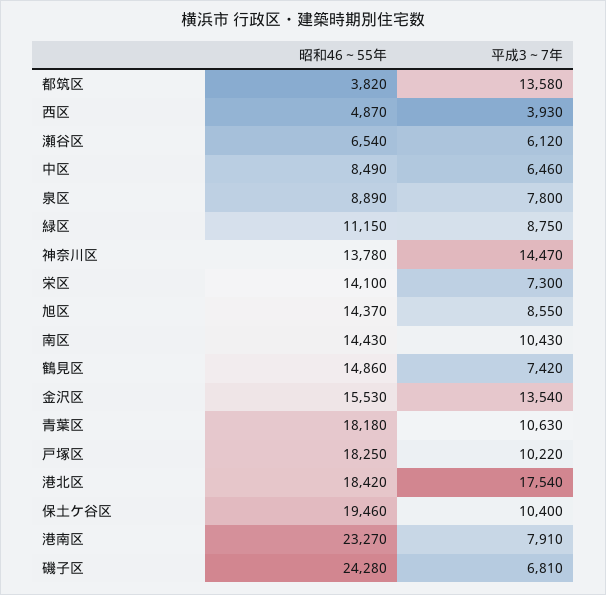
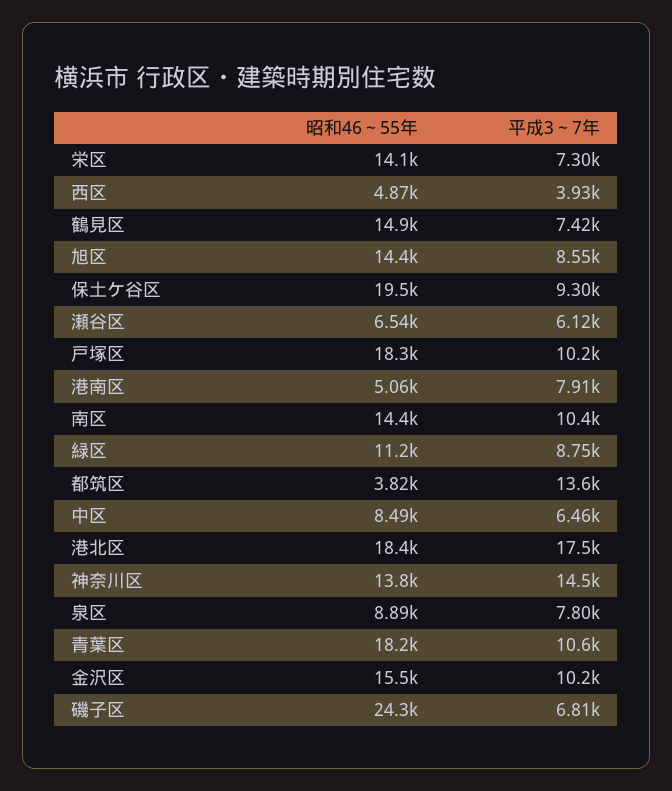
  {
    "昭和46～55年": {
      "都筑区": 3820,
      "西区": 4870,
      "瀬谷区": 6540,
      "中区": 8490,
      "泉区": 8890,
      "緑区": 11150,
      "神奈川区": 13780,
      "栄区": 14100,
      "旭区": 14370,
      "南区": 14430,
      "鶴見区": 14860,
      "金沢区": 15530,
      "青葉区": 18180,
      "戸塚区": 18250,
      "港北区": 18420,
      "保土ケ谷区": 19460,
-     "港南区": 23270,
+     "港南区": 5060,
      "磯子区": 24280
    },
    "平成3～7年": {
      "都筑区": 13580,
      "西区": 3930,
      "瀬谷区": 6120,
      "中区": 6460,
      "泉区": 7800,
      "緑区": 8750,
      "神奈川区": 14470,
      "栄区": 7300,
      "旭区": 8550,
      "南区": 10430,
      "鶴見区": 7420,
-     "金沢区": 13540,
+     "金沢区": 10200,
      "青葉区": 10630,
      "戸塚区": 10220,
      "港北区": 17540,
-     "保土ケ谷区": 10400,
+     "保土ケ谷区": 9300,
      "港南区": 7910,
      "磯子区": 6810
    }
  }

